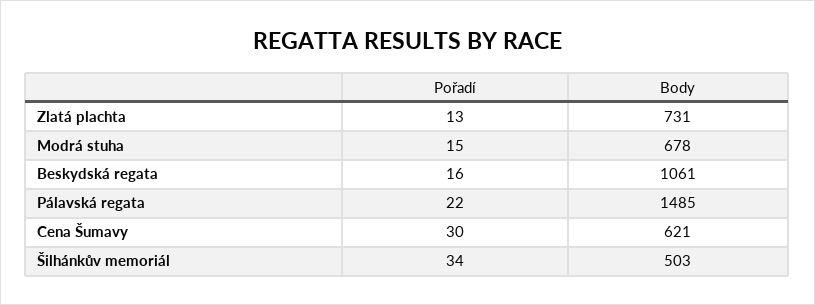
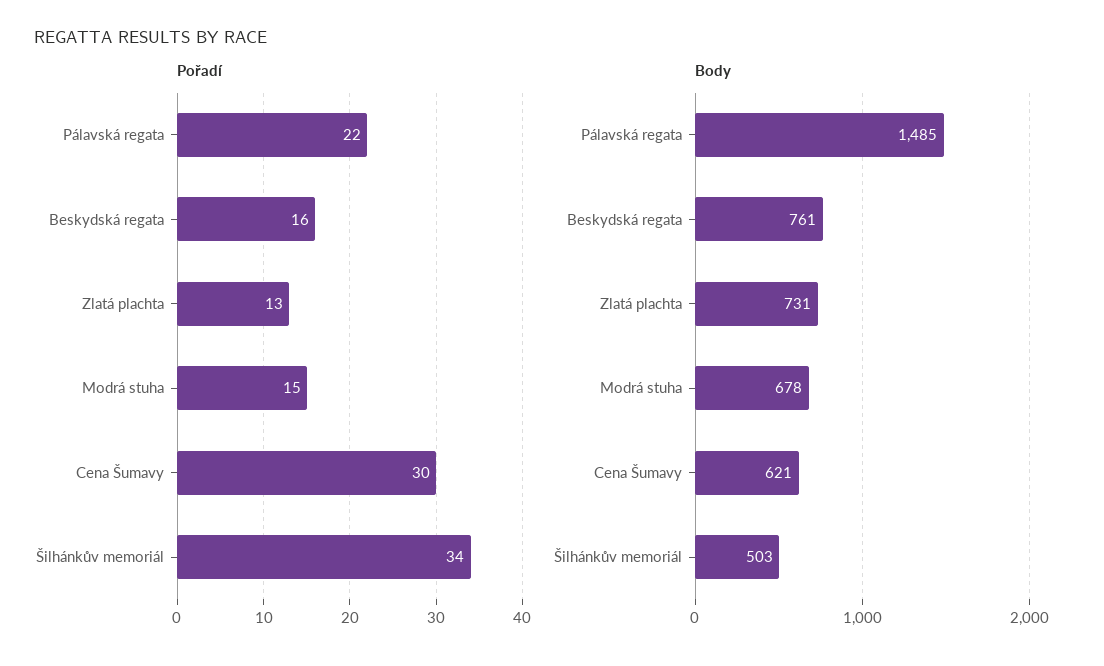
  {
    "Pořadí": {
      "Zlatá plachta": 13,
      "Modrá stuha": 15,
      "Beskydská regata": 16,
      "Pálavská regata": 22,
      "Cena Šumavy": 30,
      "Šilhánkův memoriál": 34
    },
    "Body": {
      "Zlatá plachta": 731,
      "Modrá stuha": 678,
-     "Beskydská regata": 1061,
+     "Beskydská regata": 761,
      "Pálavská regata": 1485,
      "Cena Šumavy": 621,
      "Šilhánkův memoriál": 503
    }
  }

